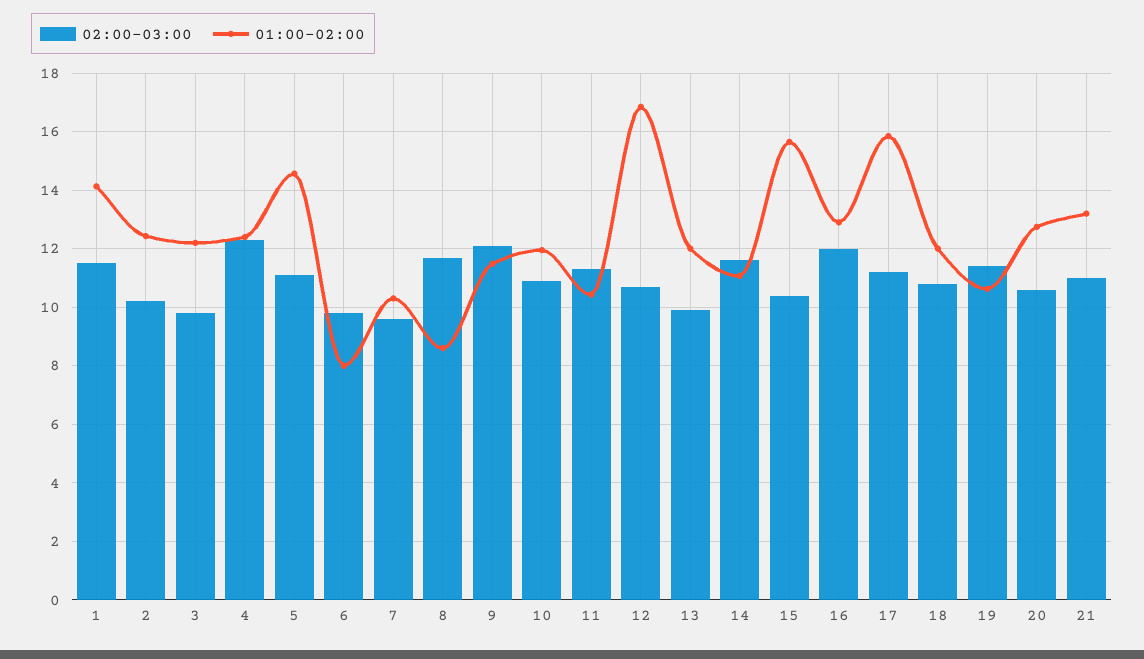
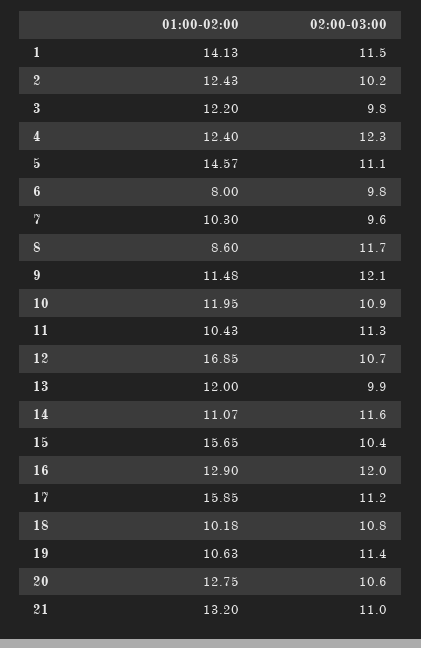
  {
    "02:00-03:00": {
      "1": 11.5,
      "2": 10.2,
      "3": 9.8,
      "4": 12.3,
      "5": 11.1,
      "6": 9.8,
      "7": 9.6,
      "8": 11.7,
      "9": 12.1,
      "10": 10.9,
      "11": 11.3,
      "12": 10.7,
      "13": 9.9,
      "14": 11.6,
      "15": 10.4,
      "16": 12,
      "17": 11.2,
      "18": 10.8,
      "19": 11.4,
      "20": 10.6,
      "21": 11
    },
    "01:00-02:00": {
      "1": 14.13,
      "2": 12.43,
      "3": 12.2,
      "4": 12.4,
      "5": 14.57,
      "6": 8,
      "7": 10.3,
      "8": 8.6,
      "9": 11.48,
      "10": 11.95,
      "11": 10.43,
      "12": 16.85,
      "13": 12,
      "14": 11.07,
      "15": 15.65,
      "16": 12.9,
      "17": 15.85,
-     "18": 12,
+     "18": 10.18,
      "19": 10.63,
      "20": 12.75,
      "21": 13.2
    }
  }

